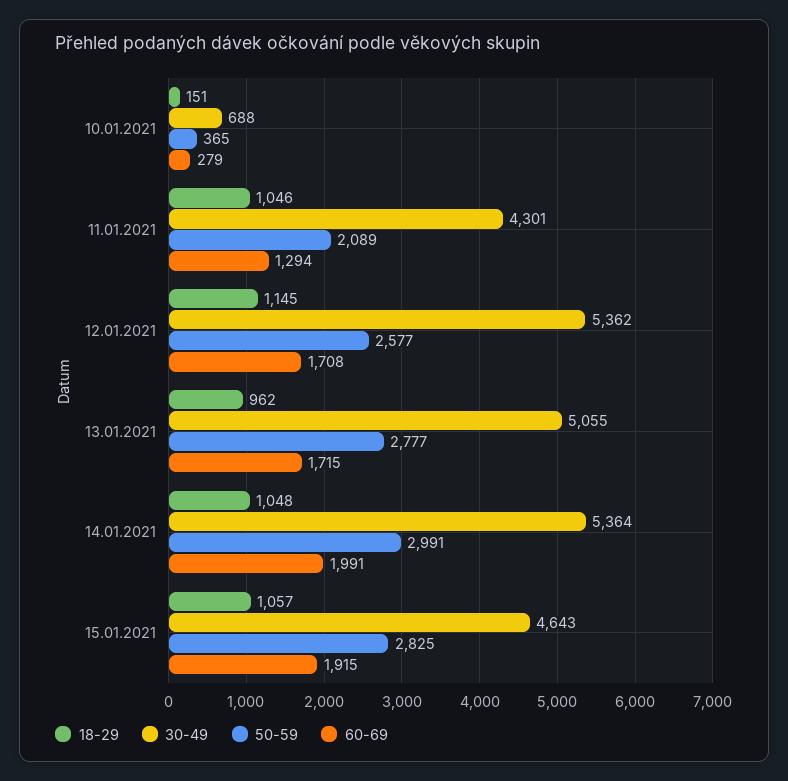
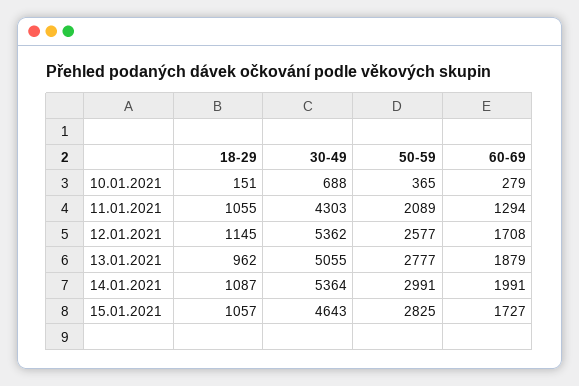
  {
    "18-29": {
      "10.01.2021": 151,
-     "11.01.2021": 1046,
+     "11.01.2021": 1055,
      "12.01.2021": 1145,
      "13.01.2021": 962,
-     "14.01.2021": 1048,
+     "14.01.2021": 1087,
      "15.01.2021": 1057
    },
    "30-49": {
      "10.01.2021": 688,
-     "11.01.2021": 4301,
+     "11.01.2021": 4303,
      "12.01.2021": 5362,
      "13.01.2021": 5055,
      "14.01.2021": 5364,
      "15.01.2021": 4643
    },
    "50-59": {
      "10.01.2021": 365,
      "11.01.2021": 2089,
      "12.01.2021": 2577,
      "13.01.2021": 2777,
      "14.01.2021": 2991,
      "15.01.2021": 2825
    },
    "60-69": {
      "10.01.2021": 279,
      "11.01.2021": 1294,
      "12.01.2021": 1708,
-     "13.01.2021": 1715,
+     "13.01.2021": 1879,
      "14.01.2021": 1991,
-     "15.01.2021": 1915
+     "15.01.2021": 1727
    }
  }

